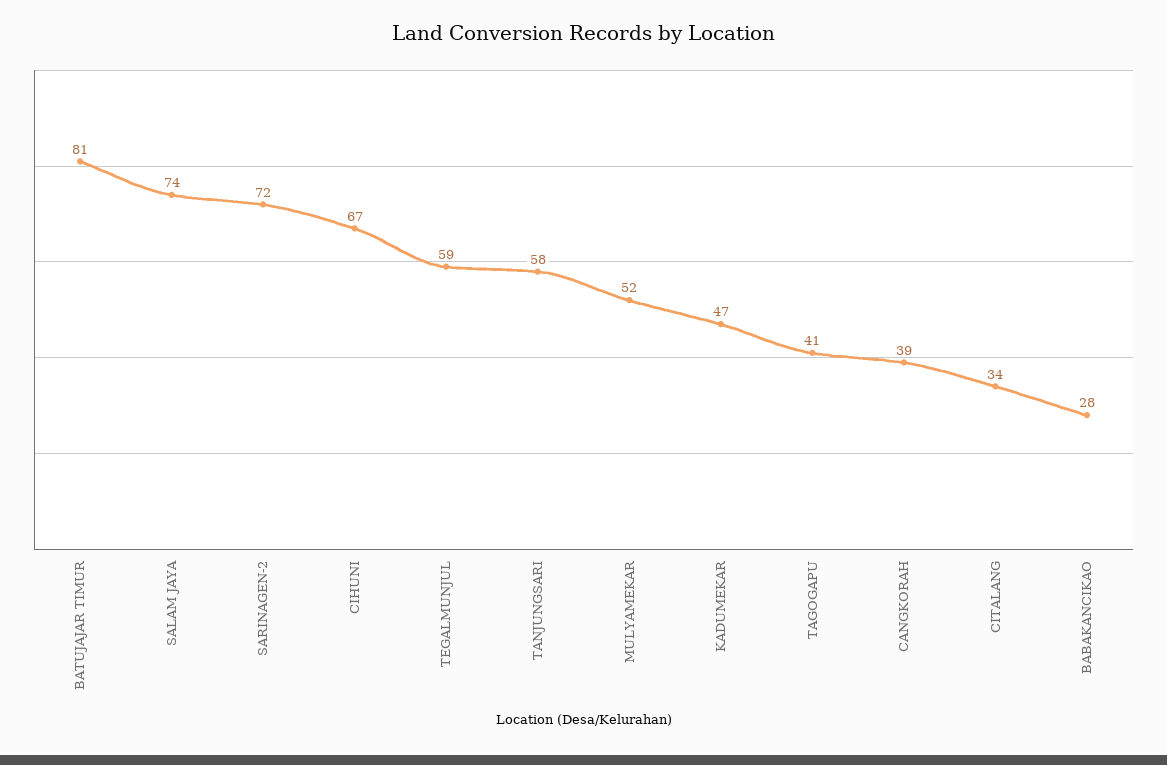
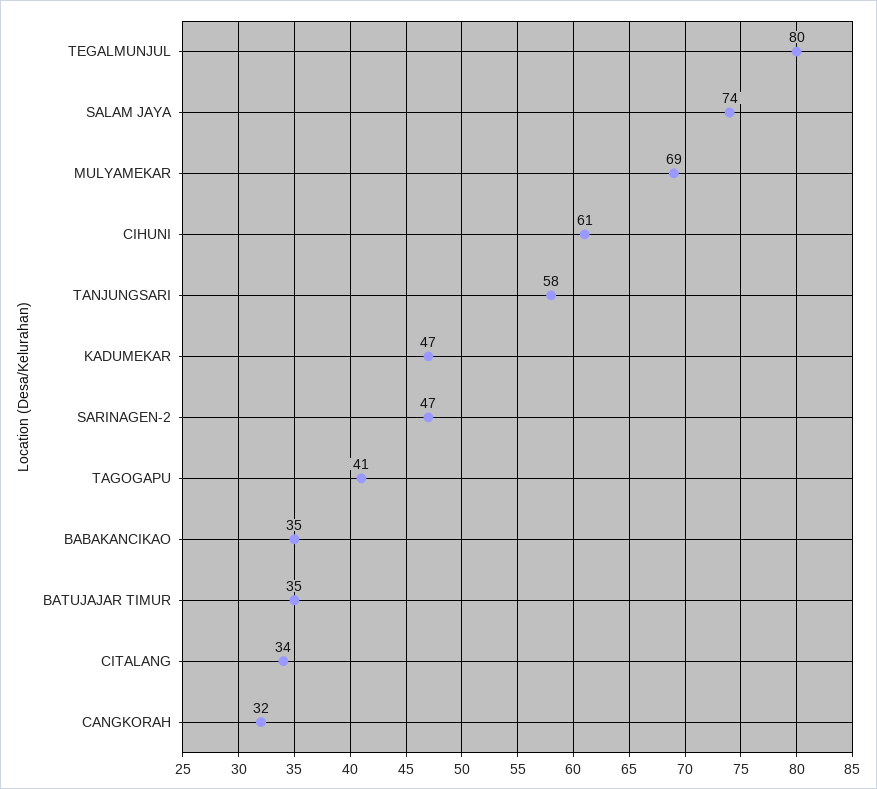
  {
-   "BATUJAJAR TIMUR": 81,
+   "BATUJAJAR TIMUR": 35,
    "SALAM JAYA": 74,
-   "SARINAGEN-2": 72,
+   "SARINAGEN-2": 47,
-   "CIHUNI": 67,
+   "CIHUNI": 61,
-   "TEGALMUNJUL": 59,
+   "TEGALMUNJUL": 80,
    "TANJUNGSARI": 58,
-   "MULYAMEKAR": 52,
+   "MULYAMEKAR": 69,
    "KADUMEKAR": 47,
    "TAGOGAPU": 41,
-   "CANGKORAH": 39,
+   "CANGKORAH": 32,
    "CITALANG": 34,
-   "BABAKANCIKAO": 28
+   "BABAKANCIKAO": 35
  }

